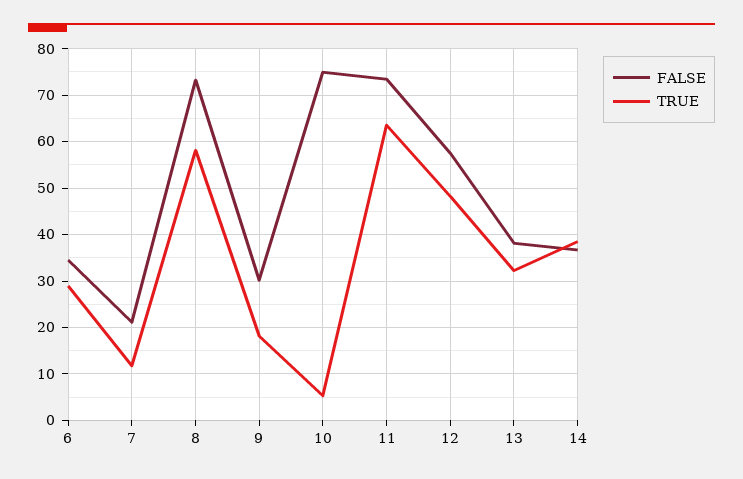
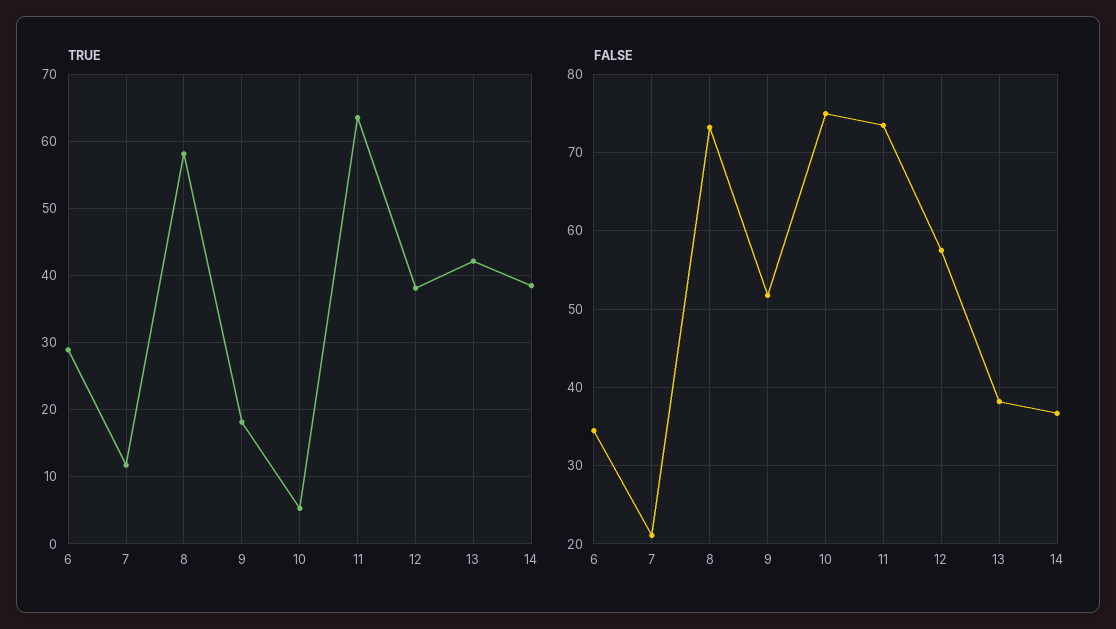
  {
    "FALSE": {
      "6": 34,
      "7": 21,
      "8": 73,
-     "9": 30,
+     "9": 52,
      "10": 75,
      "11": 73,
      "12": 57,
      "13": 38,
      "14": 37
    },
    "TRUE": {
      "6": 29,
      "7": 12,
      "8": 58,
      "9": 18,
      "10": 5,
      "11": 64,
-     "12": 48,
+     "12": 38,
-     "13": 32,
+     "13": 42,
      "14": 38
    }
  }

